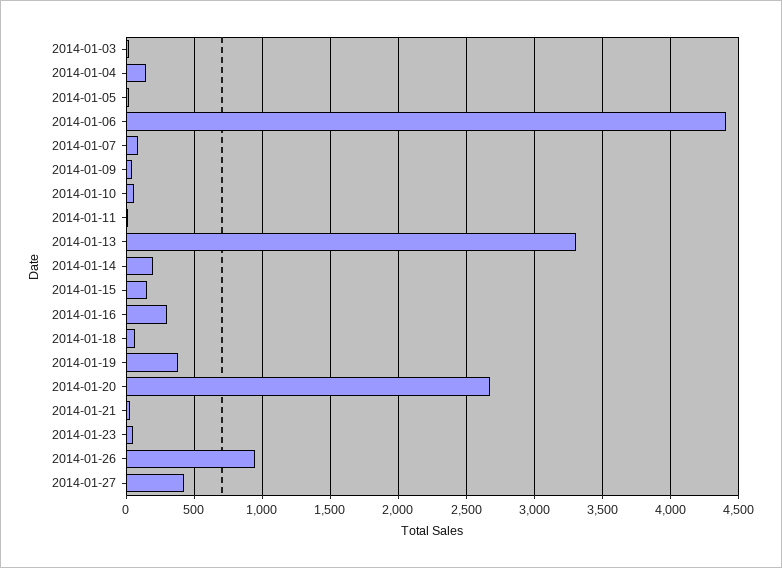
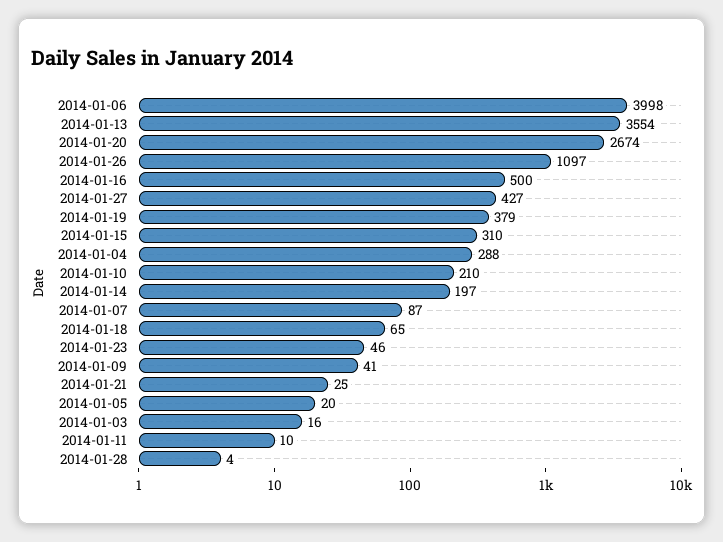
  {
    "2014-01-03": 16,
-   "2014-01-04": 150,
+   "2014-01-04": 288,
    "2014-01-05": 20,
-   "2014-01-06": 4400,
+   "2014-01-06": 3998,
    "2014-01-07": 87,
    "2014-01-09": 41,
-   "2014-01-10": 50,
+   "2014-01-10": 210,
    "2014-01-11": 10,
-   "2014-01-13": 3300,
+   "2014-01-13": 3554,
    "2014-01-14": 197,
-   "2014-01-15": 150,
+   "2014-01-15": 310,
-   "2014-01-16": 300,
+   "2014-01-16": 500,
    "2014-01-18": 65,
    "2014-01-19": 379,
    "2014-01-20": 2674,
    "2014-01-21": 25,
    "2014-01-23": 46,
-   "2014-01-26": 950,
+   "2014-01-26": 1097,
-   "2014-01-27": 427
+   "2014-01-27": 427,
+   "2014-01-28": 4
  }

